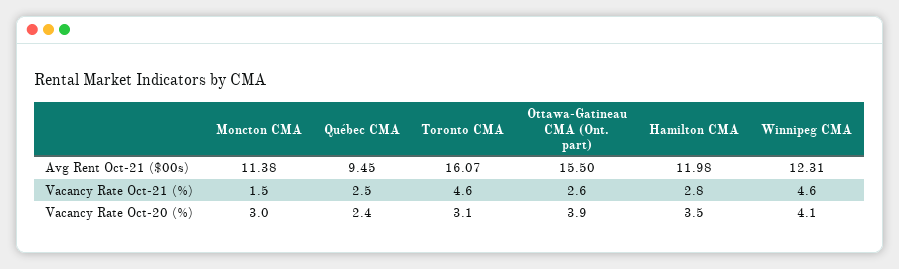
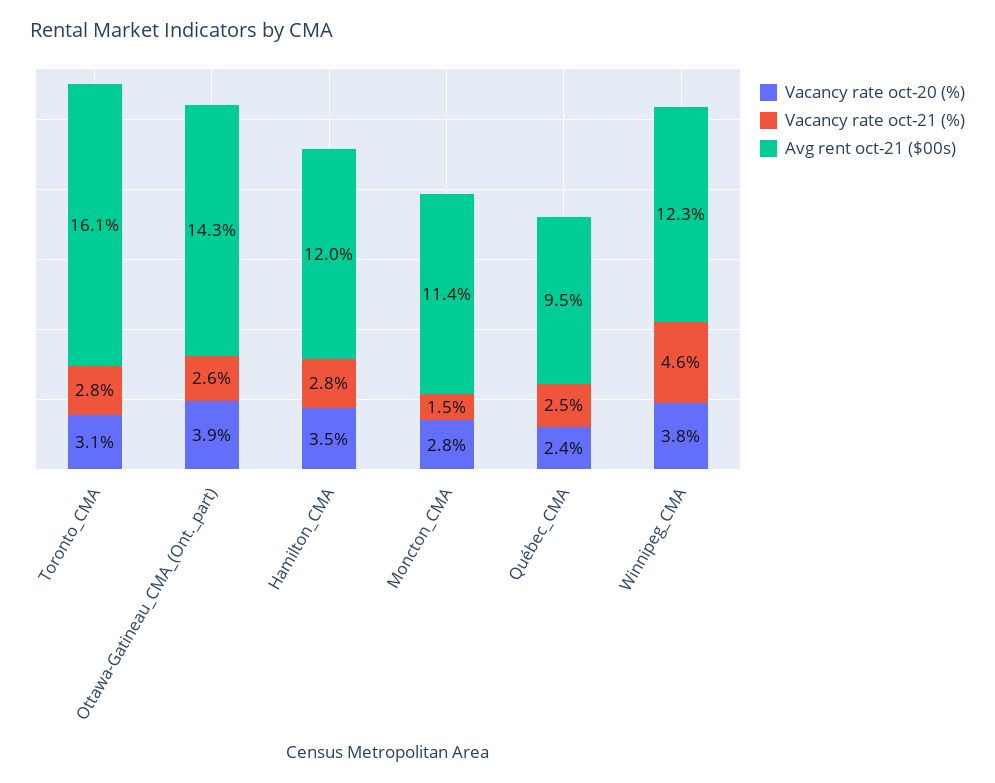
  {
    "Avg Rent Oct-21 ($00s)": {
      "Moncton CMA": 11.38,
      "Québec CMA": 9.45,
      "Toronto CMA": 16.07,
-     "Ottawa-Gatineau CMA (Ont. part)": 15.5,
+     "Ottawa-Gatineau CMA (Ont. part)": 14.3,
      "Hamilton CMA": 11.98,
      "Winnipeg CMA": 12.31
    },
    "Vacancy Rate Oct-21 (%)": {
      "Moncton CMA": 1.5,
      "Québec CMA": 2.5,
-     "Toronto CMA": 4.6,
+     "Toronto CMA": 2.8,
      "Ottawa-Gatineau CMA (Ont. part)": 2.6,
      "Hamilton CMA": 2.8,
      "Winnipeg CMA": 4.6
    },
    "Vacancy Rate Oct-20 (%)": {
-     "Moncton CMA": 3,
+     "Moncton CMA": 2.8,
      "Québec CMA": 2.4,
      "Toronto CMA": 3.1,
      "Ottawa-Gatineau CMA (Ont. part)": 3.9,
      "Hamilton CMA": 3.5,
-     "Winnipeg CMA": 4.1
+     "Winnipeg CMA": 3.8
    }
  }

